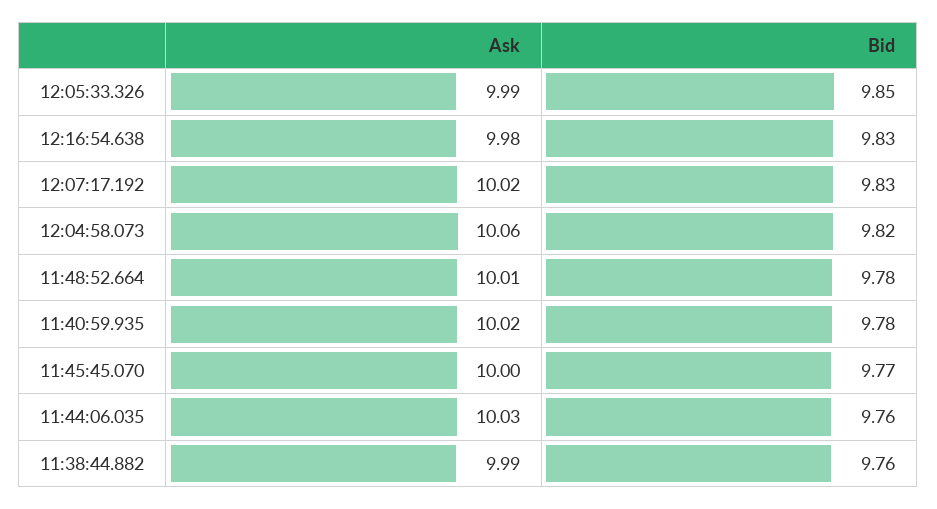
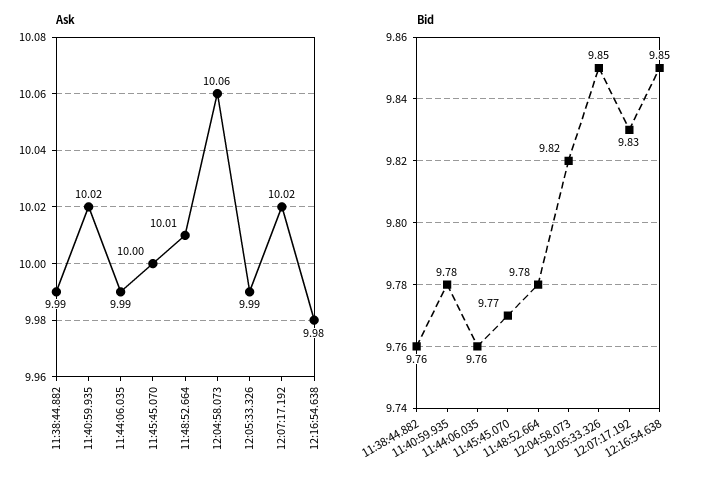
  {
    "Ask": {
      "12:05:33.326": 9.99,
      "12:16:54.638": 9.98,
      "12:07:17.192": 10.02,
      "12:04:58.073": 10.06,
      "11:48:52.664": 10.01,
      "11:40:59.935": 10.02,
      "11:45:45.070": 10,
-     "11:44:06.035": 10.03,
+     "11:44:06.035": 9.99,
      "11:38:44.882": 9.99
    },
    "Bid": {
      "12:05:33.326": 9.85,
-     "12:16:54.638": 9.83,
+     "12:16:54.638": 9.85,
      "12:07:17.192": 9.83,
      "12:04:58.073": 9.82,
      "11:48:52.664": 9.78,
      "11:40:59.935": 9.78,
      "11:45:45.070": 9.77,
      "11:44:06.035": 9.76,
      "11:38:44.882": 9.76
    }
  }

